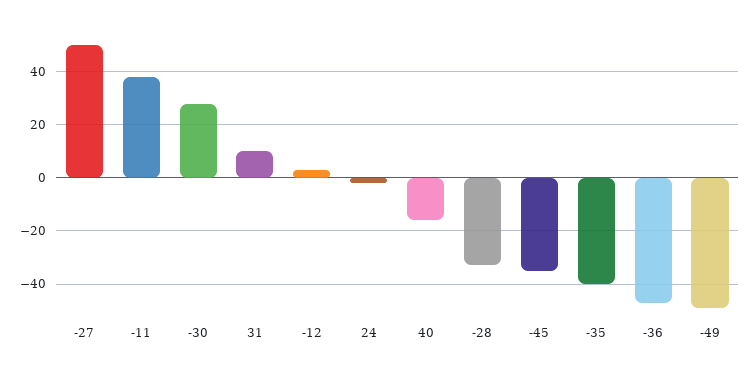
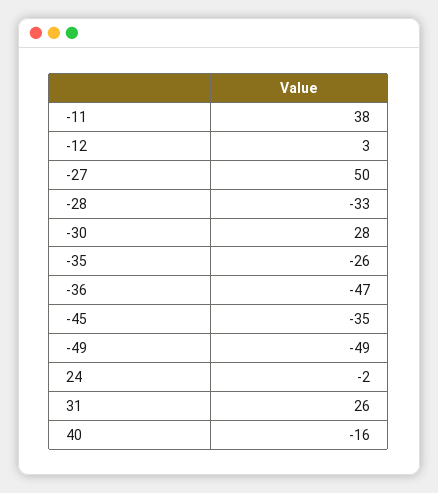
  {
    "-27": 50,
    "-11": 38,
    "-30": 28,
-   "31": 10,
+   "31": 26,
    "-12": 3,
    "24": -2,
    "40": -16,
    "-28": -33,
    "-45": -35,
-   "-35": -40,
+   "-35": -26,
    "-36": -47,
    "-49": -49
  }

